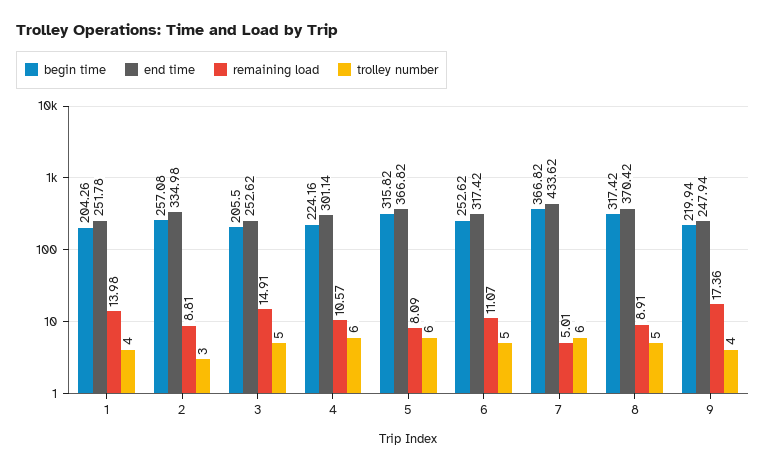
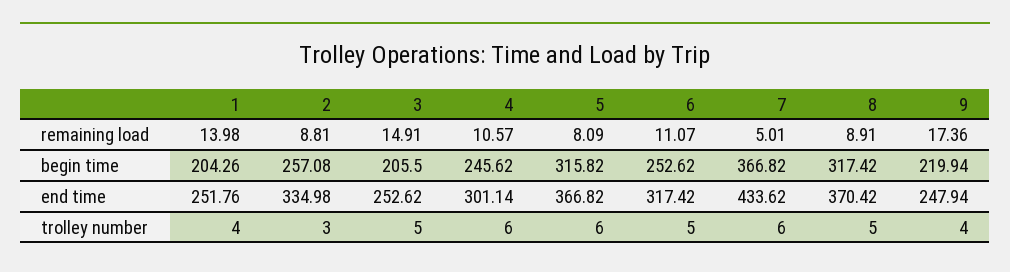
  {
    "begin time": {
      "1": 204.26,
      "2": 257.08,
      "3": 205.5,
-     "4": 224.16,
+     "4": 245.62,
      "5": 315.82,
      "6": 252.62,
      "7": 366.82,
      "8": 317.42,
      "9": 219.94
    },
    "end time": {
-     "1": 251.78,
+     "1": 251.76,
      "2": 334.98,
      "3": 252.62,
      "4": 301.14,
      "5": 366.82,
      "6": 317.42,
      "7": 433.62,
      "8": 370.42,
      "9": 247.94
    },
    "remaining load": {
      "1": 13.98,
      "2": 8.81,
      "3": 14.91,
      "4": 10.57,
      "5": 8.09,
      "6": 11.07,
      "7": 5.01,
      "8": 8.91,
      "9": 17.36
    },
    "trolley number": {
      "1": 4,
      "2": 3,
      "3": 5,
      "4": 6,
      "5": 6,
      "6": 5,
      "7": 6,
      "8": 5,
      "9": 4
    }
  }

